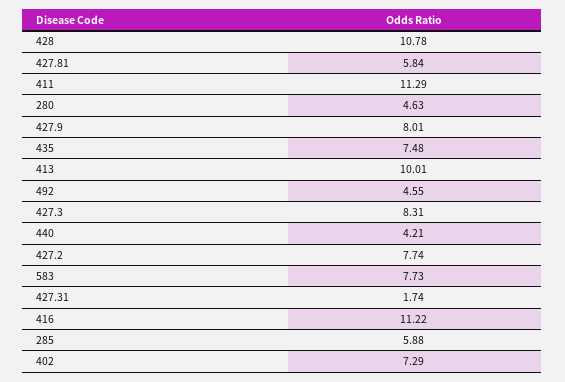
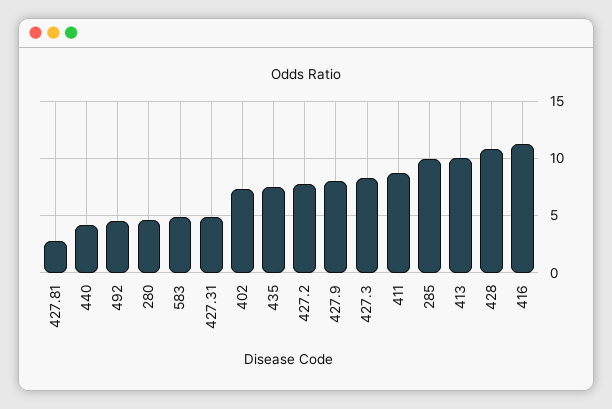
  {
    "428": 10.78,
-   "427.81": 5.84,
+   "427.81": 3,
-   "411": 11.29,
+   "411": 9,
    "280": 4.63,
    "427.9": 8.01,
    "435": 7.48,
    "413": 10.01,
    "492": 4.55,
    "427.3": 8.31,
    "440": 4.21,
    "427.2": 7.74,
-   "583": 7.73,
+   "583": 5,
-   "427.31": 1.74,
+   "427.31": 5,
    "416": 11.22,
-   "285": 5.88,
+   "285": 10,
    "402": 7.29
  }

